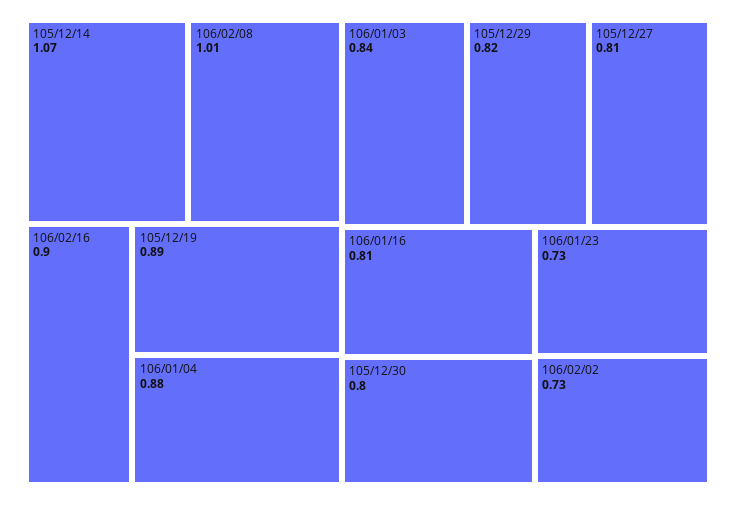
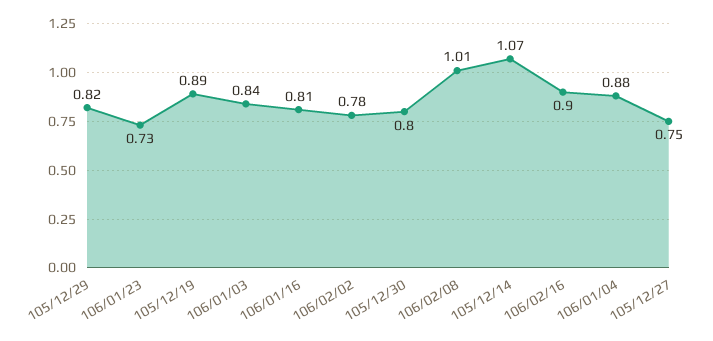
  {
    "105/12/14": 1.07,
    "106/02/08": 1.01,
    "106/02/16": 0.9,
    "105/12/19": 0.89,
    "106/01/04": 0.88,
    "106/01/03": 0.84,
    "105/12/29": 0.82,
-   "105/12/27": 0.81,
+   "105/12/27": 0.75,
    "106/01/16": 0.81,
    "105/12/30": 0.8,
    "106/01/23": 0.73,
-   "106/02/02": 0.73
+   "106/02/02": 0.78
  }

